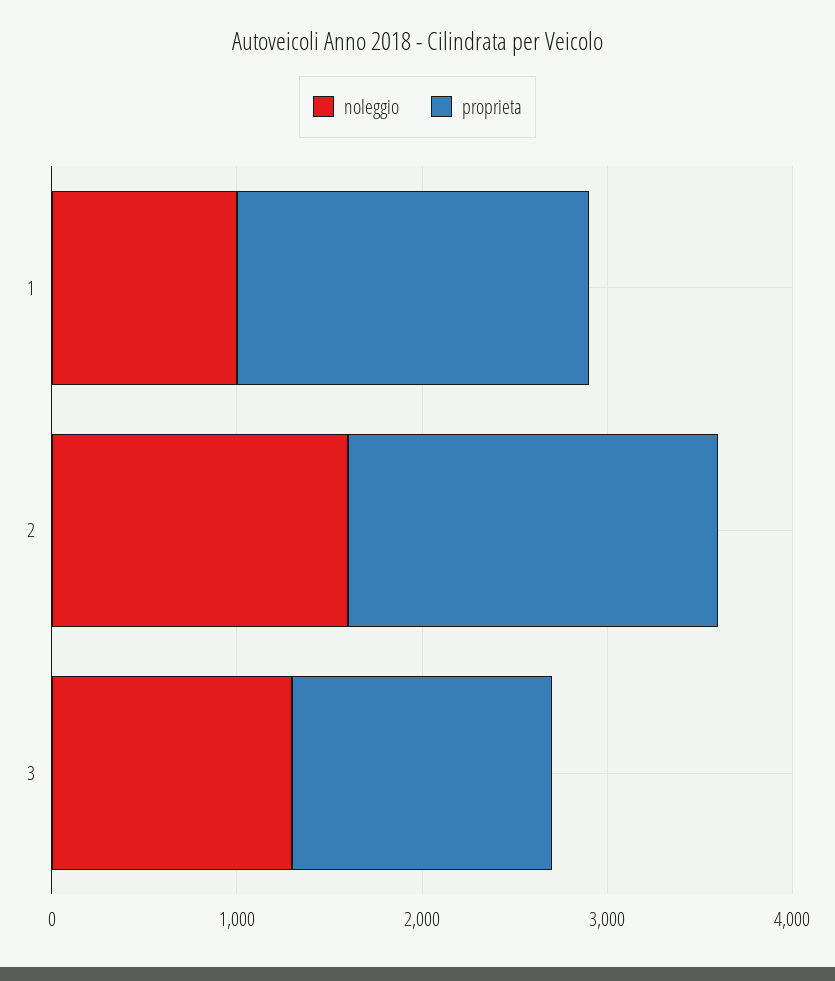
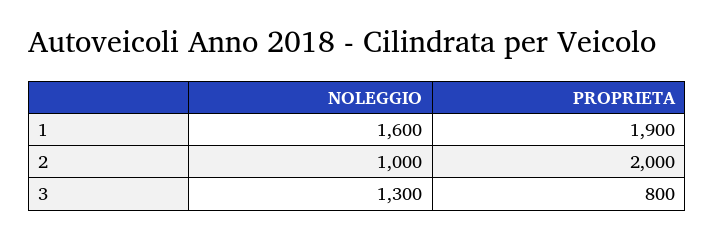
  {
    "noleggio": {
-     "1": 1000,
+     "1": 1600,
-     "2": 1600,
+     "2": 1000,
      "3": 1300
    },
    "proprieta": {
      "1": 1900,
      "2": 2000,
-     "3": 1400
+     "3": 800
    }
  }

